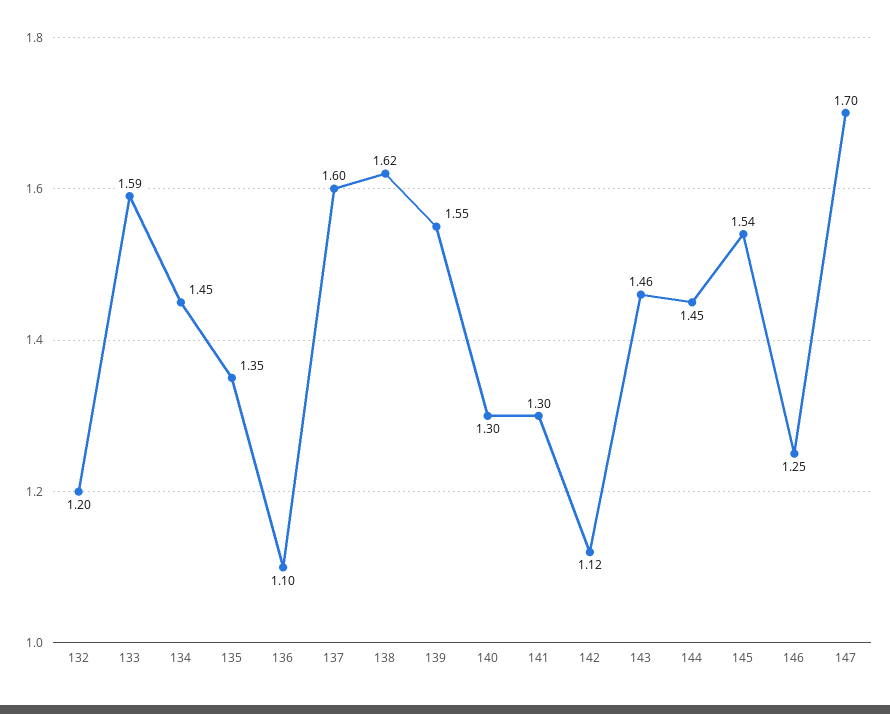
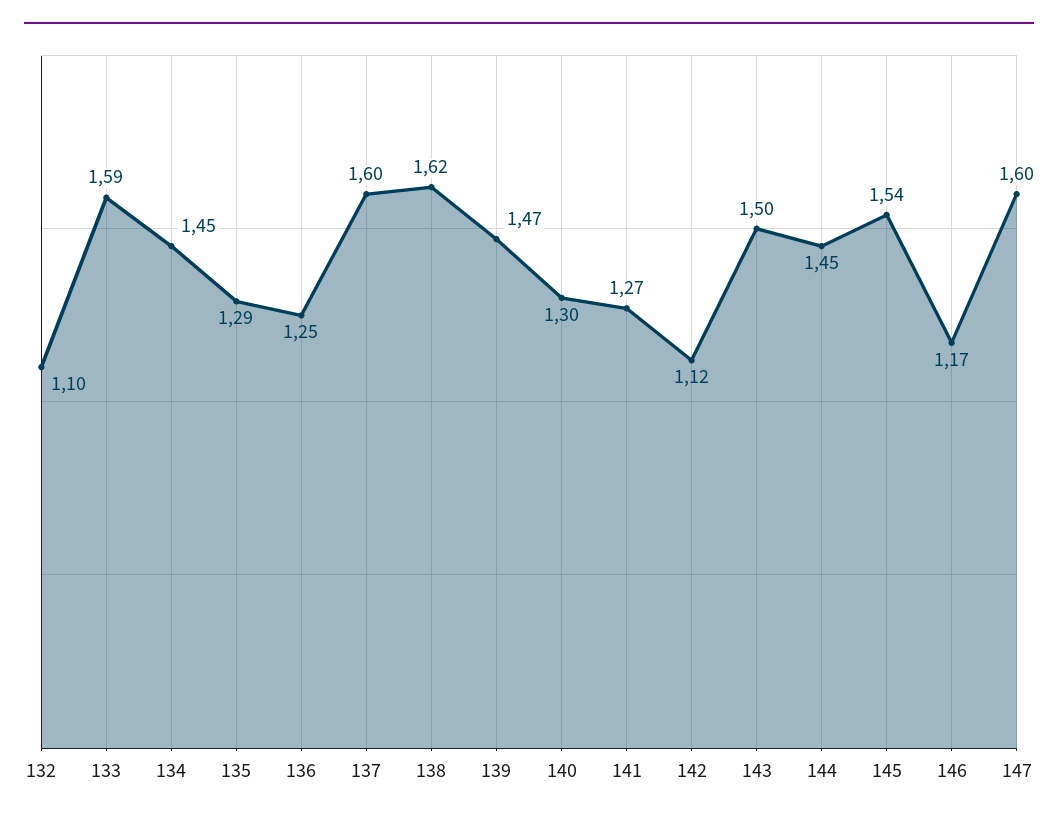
  {
-   "132": 1.2,
+   "132": 1.1,
    "133": 1.59,
    "134": 1.45,
-   "135": 1.35,
+   "135": 1.29,
-   "136": 1.1,
+   "136": 1.25,
    "137": 1.6,
    "138": 1.62,
-   "139": 1.55,
+   "139": 1.47,
    "140": 1.3,
-   "141": 1.3,
+   "141": 1.27,
    "142": 1.12,
-   "143": 1.46,
+   "143": 1.5,
    "144": 1.45,
    "145": 1.54,
-   "146": 1.25,
+   "146": 1.17,
-   "147": 1.7
+   "147": 1.6
  }

